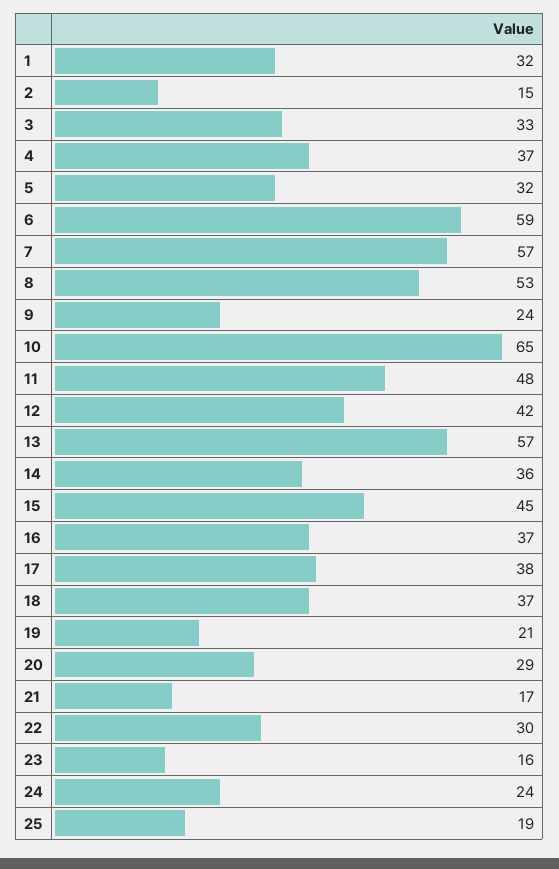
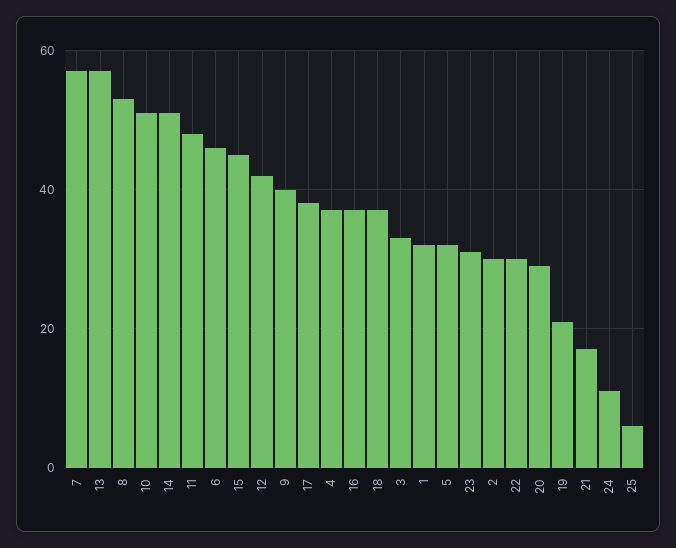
  {
    "1": 32,
-   "2": 15,
+   "2": 30,
    "3": 33,
    "4": 37,
    "5": 32,
-   "6": 59,
+   "6": 45,
    "7": 57,
    "8": 53,
-   "9": 24,
+   "9": 40,
-   "10": 65,
+   "10": 50,
    "11": 48,
    "12": 42,
    "13": 57,
-   "14": 36,
+   "14": 50,
    "15": 45,
    "16": 37,
    "17": 38,
    "18": 37,
    "19": 21,
    "20": 29,
    "21": 17,
    "22": 30,
-   "23": 16,
+   "23": 30,
-   "24": 24,
+   "24": 10,
-   "25": 19
+   "25": 5
  }

